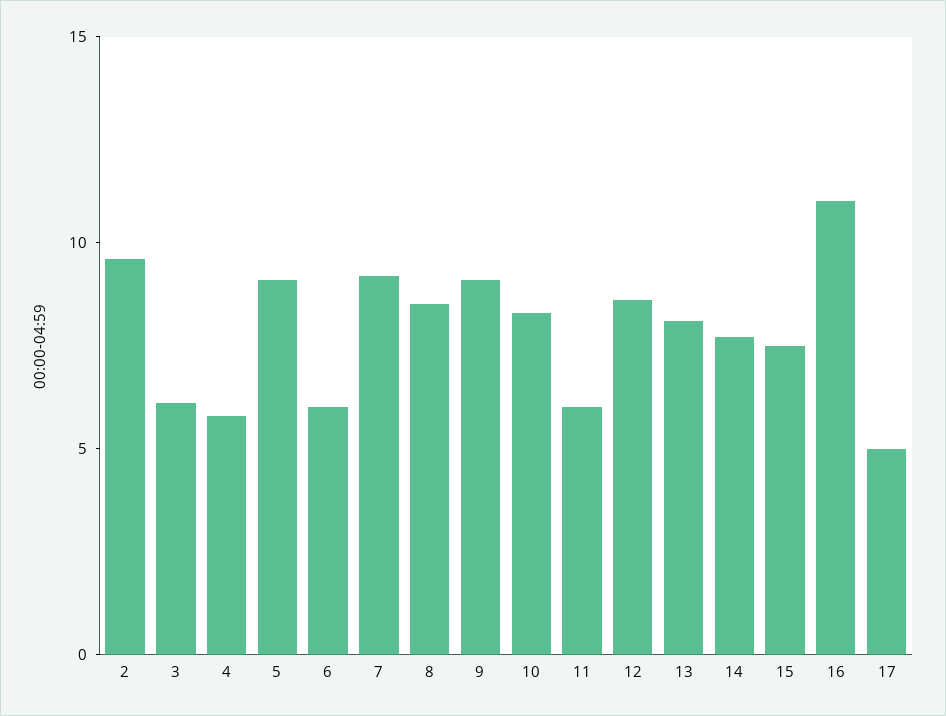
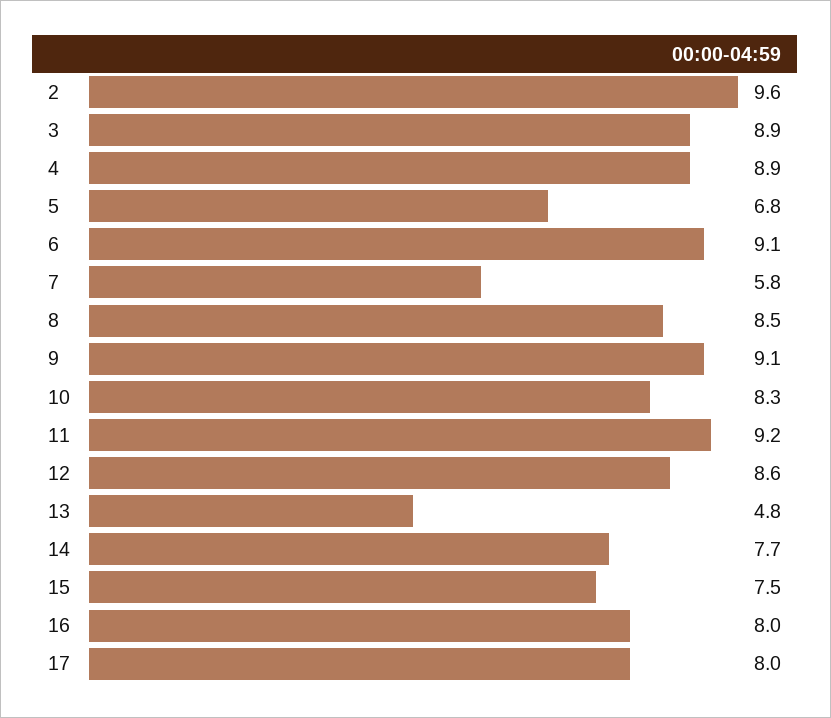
  {
    "2": 9.6,
-   "3": 6,
+   "3": 8.9,
-   "4": 6,
+   "4": 8.9,
-   "5": 9,
+   "5": 6.8,
-   "6": 6,
+   "6": 9.1,
-   "7": 9,
+   "7": 5.8,
    "8": 8.5,
    "9": 9.1,
    "10": 8.3,
-   "11": 6,
+   "11": 9.2,
    "12": 8.6,
-   "13": 8,
+   "13": 4.8,
    "14": 7.7,
    "15": 7.5,
-   "16": 11,
+   "16": 8,
-   "17": 5
+   "17": 8
  }

